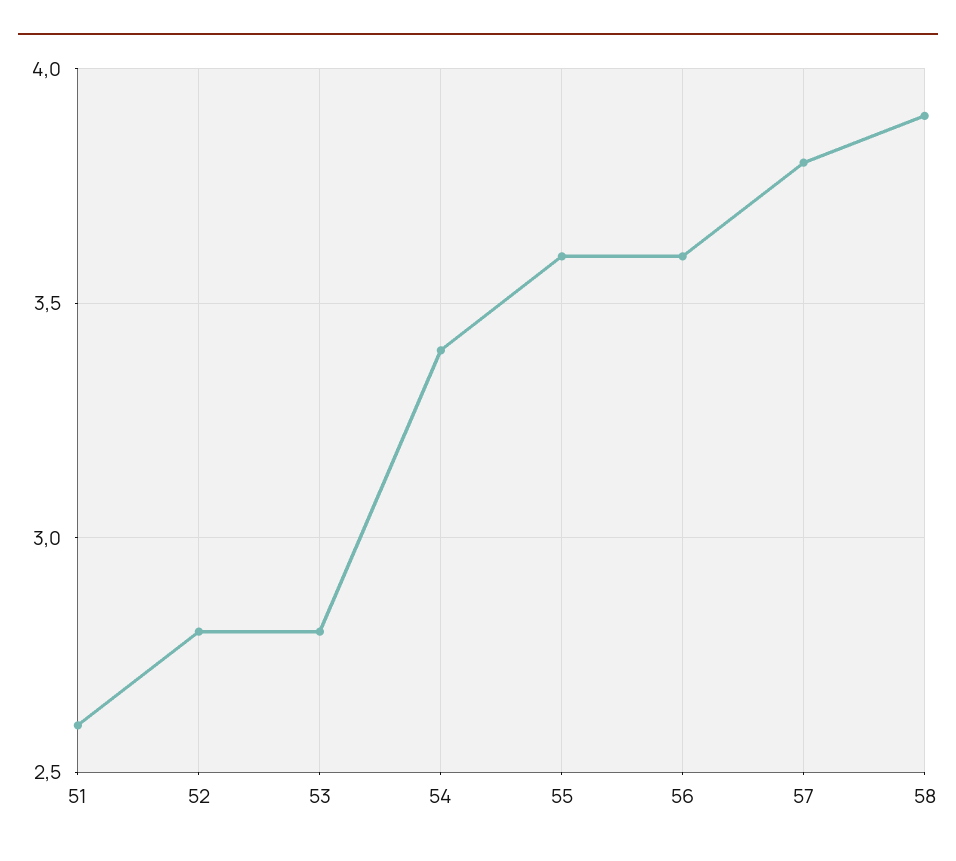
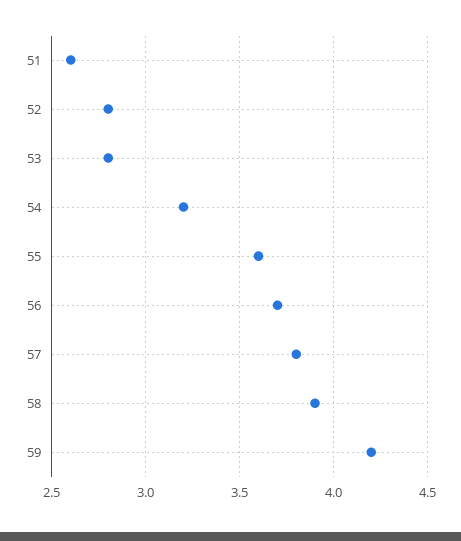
  {
    "51": 2.6,
    "52": 2.8,
    "53": 2.8,
-   "54": 3.4,
+   "54": 3.2,
    "55": 3.6,
-   "56": 3.6,
+   "56": 3.7,
    "57": 3.8,
-   "58": 3.9
+   "58": 3.9,
+   "59": 4.2
  }

